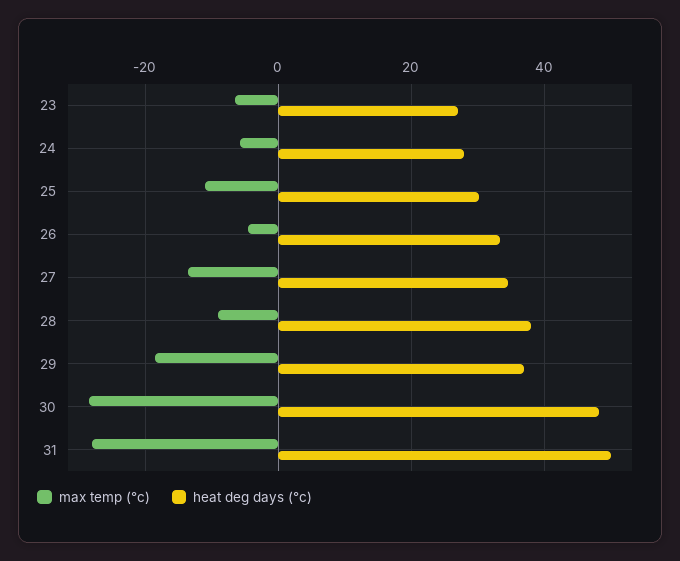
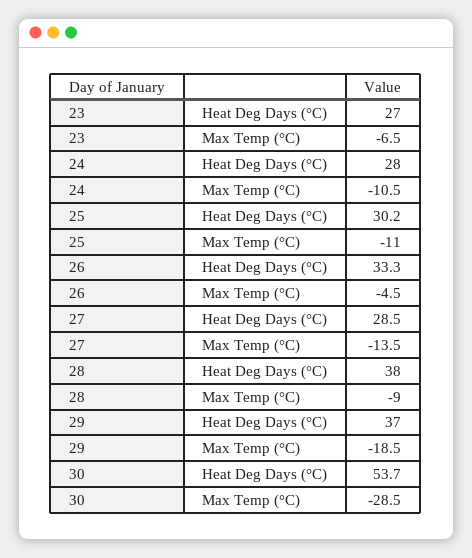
  {
    "max temp (°c)": {
      "23": -6.5,
-     "24": -6,
+     "24": -10.5,
      "25": -11,
      "26": -4.5,
      "27": -13.5,
      "28": -9,
      "29": -18.5,
-     "30": -28.5,
+     "30": -28.5
-     "31": -28
    },
    "heat deg days (°c)": {
      "23": 27,
      "24": 28,
      "25": 30.2,
      "26": 33.3,
-     "27": 34,
+     "27": 28.5,
      "28": 38,
      "29": 37,
-     "30": 48,
+     "30": 53.7
-     "31": 50
    }
  }

